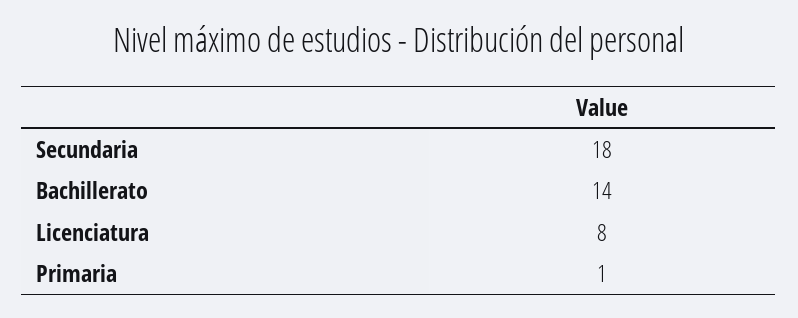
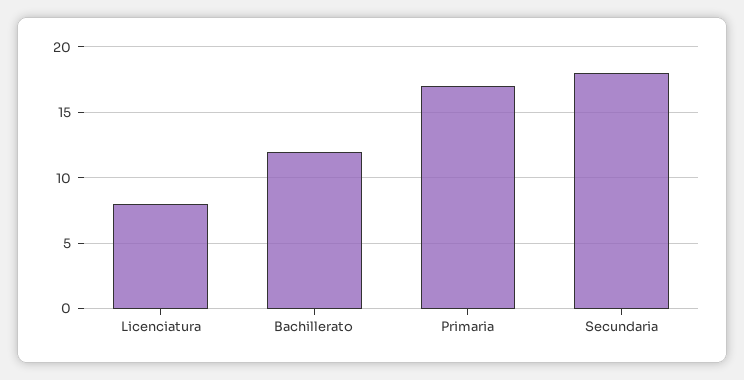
  {
    "Secundaria": 18,
-   "Bachillerato": 14,
+   "Bachillerato": 12,
    "Licenciatura": 8,
-   "Primaria": 1
+   "Primaria": 17
  }

